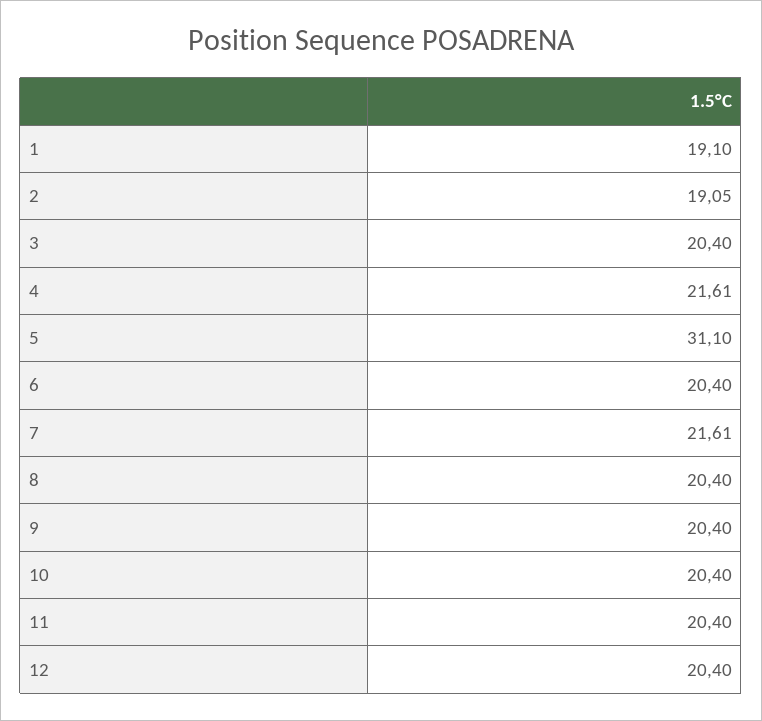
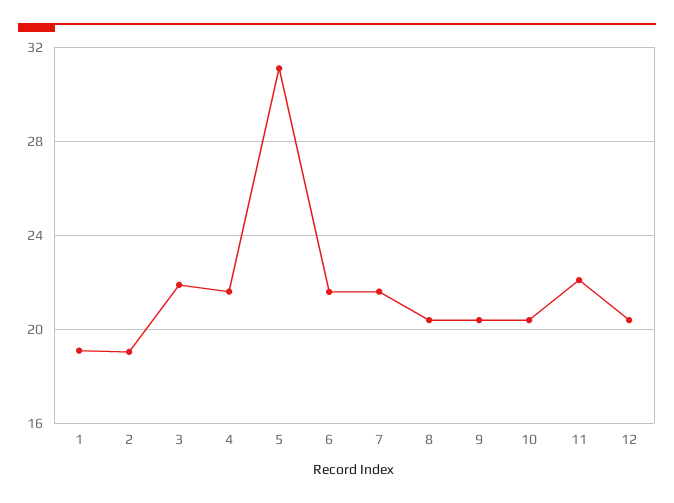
  {
    "1": 19.1,
    "2": 19.05,
-   "3": 20.4,
+   "3": 22,
    "4": 21.61,
    "5": 31.1,
-   "6": 20.4,
+   "6": 21.5,
    "7": 21.61,
    "8": 20.4,
    "9": 20.4,
    "10": 20.4,
-   "11": 20.4,
+   "11": 22,
    "12": 20.4
  }

